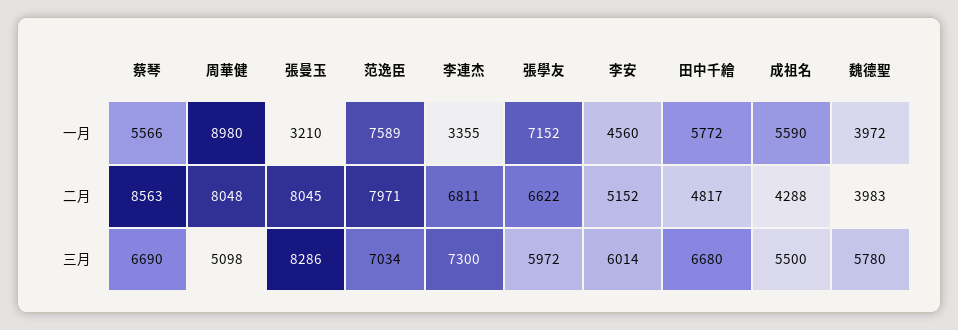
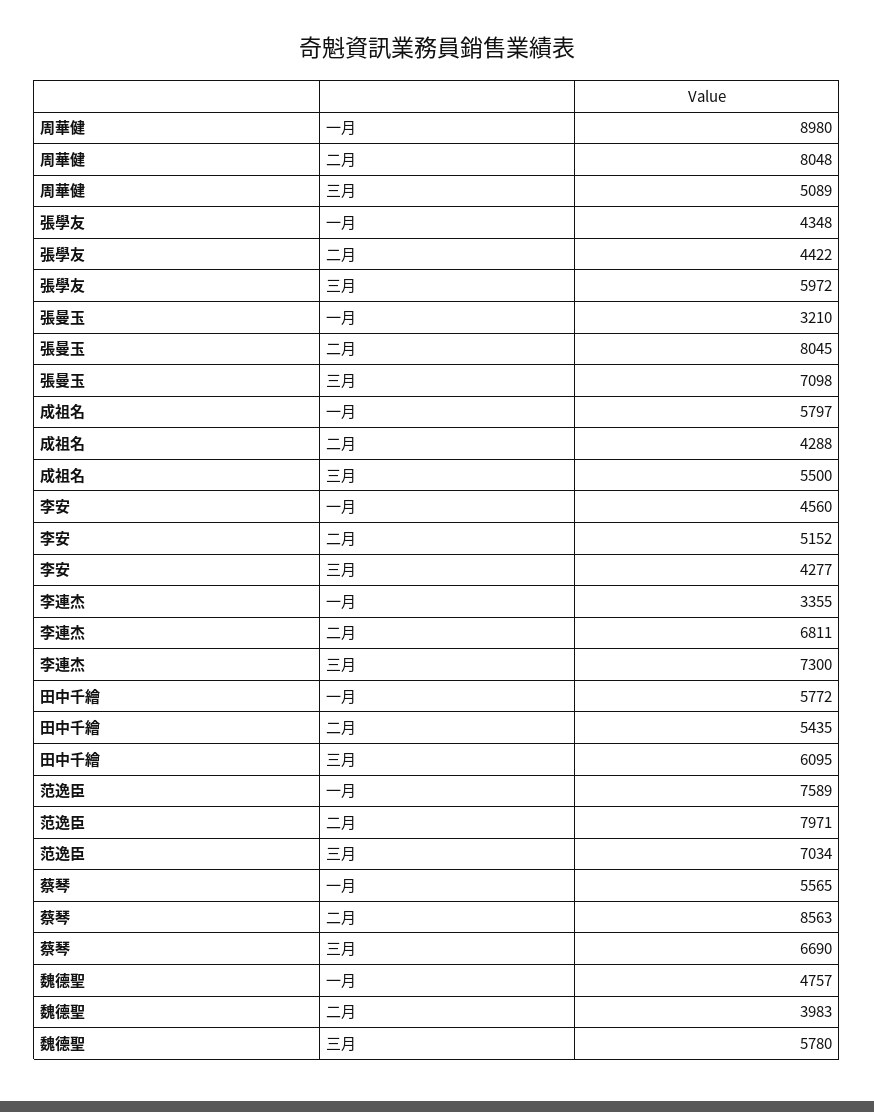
  {
    "蔡琴": {
-     "一月": 5566,
+     "一月": 5565,
      "二月": 8563,
      "三月": 6690
    },
    "周華健": {
      "一月": 8980,
      "二月": 8048,
-     "三月": 5098
+     "三月": 5089
    },
    "張曼玉": {
      "一月": 3210,
      "二月": 8045,
-     "三月": 8286
+     "三月": 7098
    },
    "范逸臣": {
      "一月": 7589,
      "二月": 7971,
      "三月": 7034
    },
    "李連杰": {
      "一月": 3355,
      "二月": 6811,
      "三月": 7300
    },
    "張學友": {
-     "一月": 7152,
+     "一月": 4348,
-     "二月": 6622,
+     "二月": 4422,
      "三月": 5972
    },
    "李安": {
      "一月": 4560,
      "二月": 5152,
-     "三月": 6014
+     "三月": 4277
    },
    "田中千繪": {
      "一月": 5772,
-     "二月": 4817,
+     "二月": 5435,
-     "三月": 6680
+     "三月": 6095
    },
    "成祖名": {
-     "一月": 5590,
+     "一月": 5797,
      "二月": 4288,
      "三月": 5500
    },
    "魏德聖": {
-     "一月": 3972,
+     "一月": 4757,
      "二月": 3983,
      "三月": 5780
    }
  }

